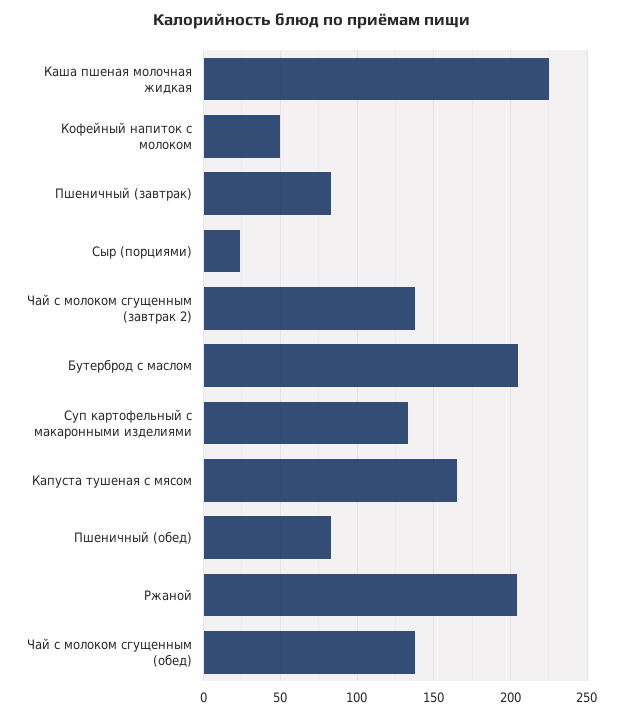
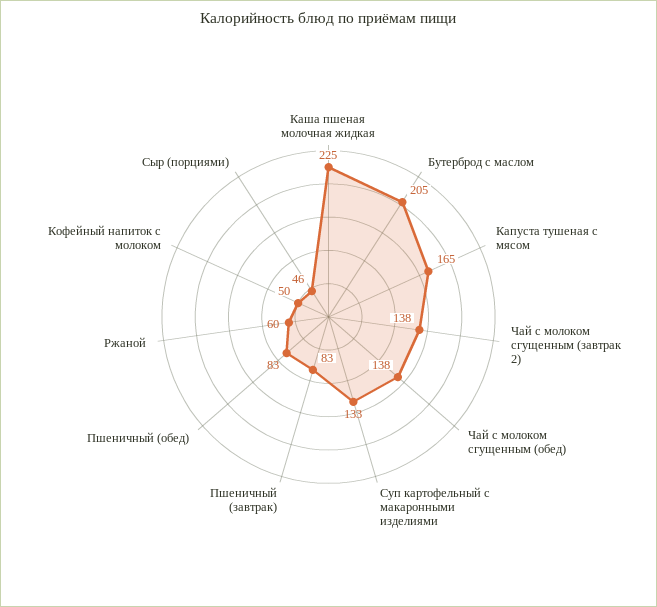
  {
    "Каша пшеная молочная жидкая": 225,
    "Кофейный напиток с молоком": 50,
    "Пшеничный (завтрак)": 83,
-   "Сыр (порциями)": 25,
+   "Сыр (порциями)": 46,
    "Чай с молоком сгущенным (завтрак 2)": 138,
    "Бутерброд с маслом": 205,
    "Суп картофельный с макаронными изделиями": 133,
    "Капуста тушеная с мясом": 165,
    "Пшеничный (обед)": 83,
-   "Ржаной": 205,
+   "Ржаной": 60,
    "Чай с молоком сгущенным (обед)": 138
  }

